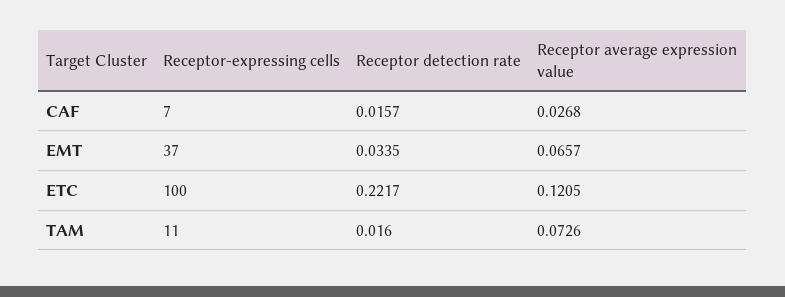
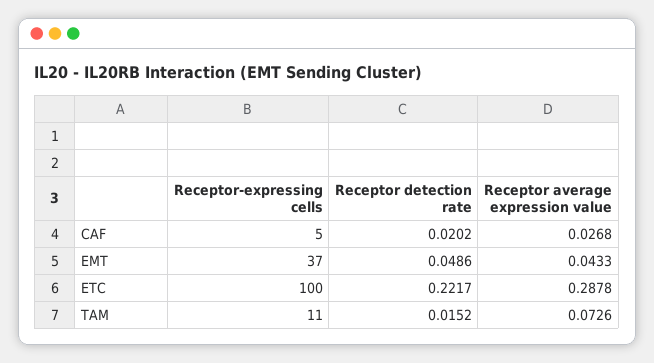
  {
    "Receptor-expressing cells": {
-     "CAF": 7,
+     "CAF": 5,
      "EMT": 37,
      "ETC": 100,
      "TAM": 11
    },
    "Receptor detection rate": {
-     "CAF": 0.0157,
+     "CAF": 0.0202,
-     "EMT": 0.0335,
+     "EMT": 0.0486,
      "ETC": 0.2217,
-     "TAM": 0.016
+     "TAM": 0.0152
    },
    "Receptor average expression value": {
      "CAF": 0.0268,
-     "EMT": 0.0657,
+     "EMT": 0.0433,
-     "ETC": 0.1205,
+     "ETC": 0.2878,
      "TAM": 0.0726
    }
  }

